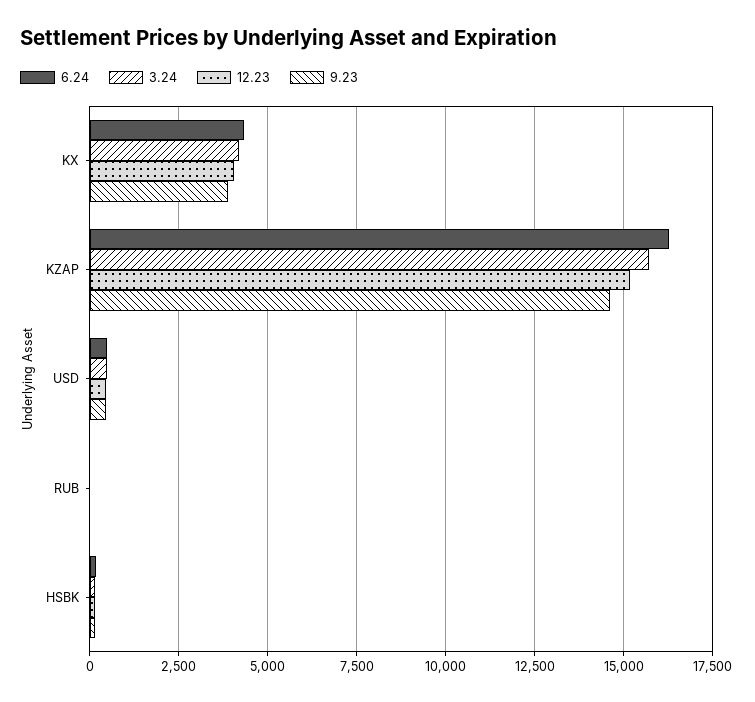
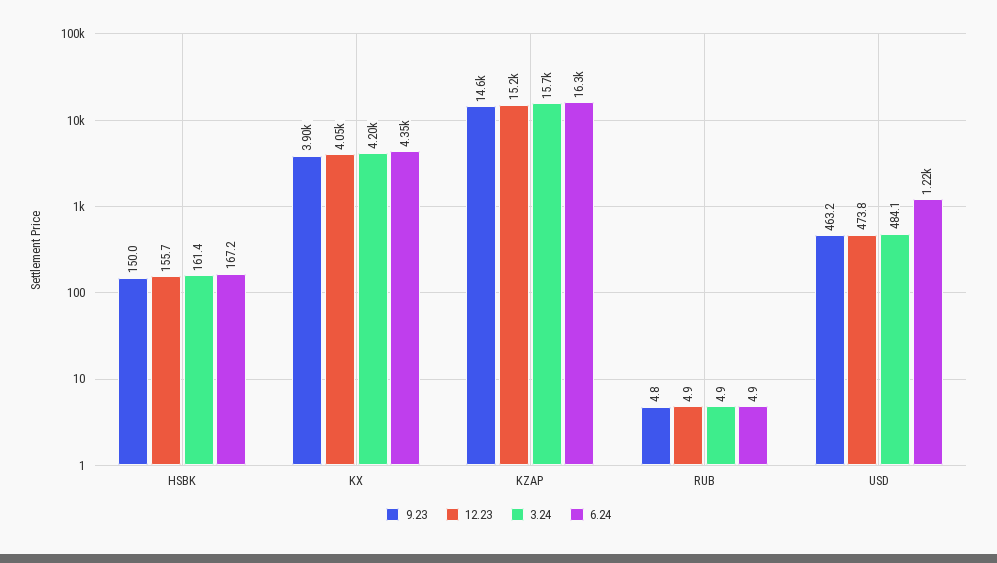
  {
    "6.24": {
      "KX": 4350,
      "KZAP": 16300,
-     "USD": 500,
+     "USD": 1220,
      "RUB": 4.9,
      "HSBK": 167.2
    },
    "3.24": {
      "KX": 4200,
      "KZAP": 15700,
      "USD": 484.1,
      "RUB": 4.9,
      "HSBK": 161.4
    },
    "12.23": {
      "KX": 4050,
      "KZAP": 15200,
      "USD": 473.8,
      "RUB": 4.9,
      "HSBK": 155.7
    },
    "9.23": {
      "KX": 3900,
      "KZAP": 14600,
      "USD": 463.2,
      "RUB": 4.8,
      "HSBK": 150
    }
  }

